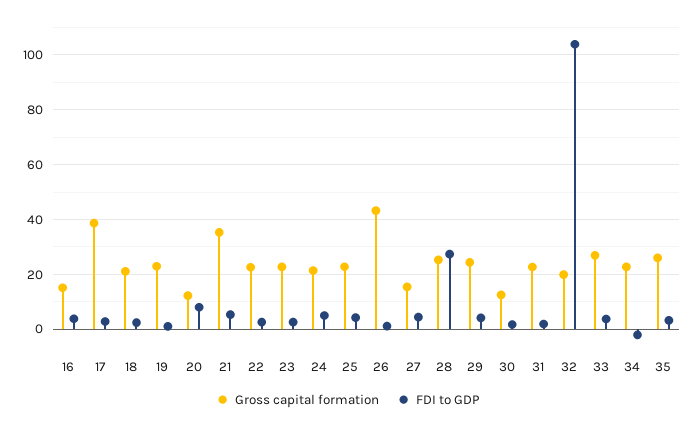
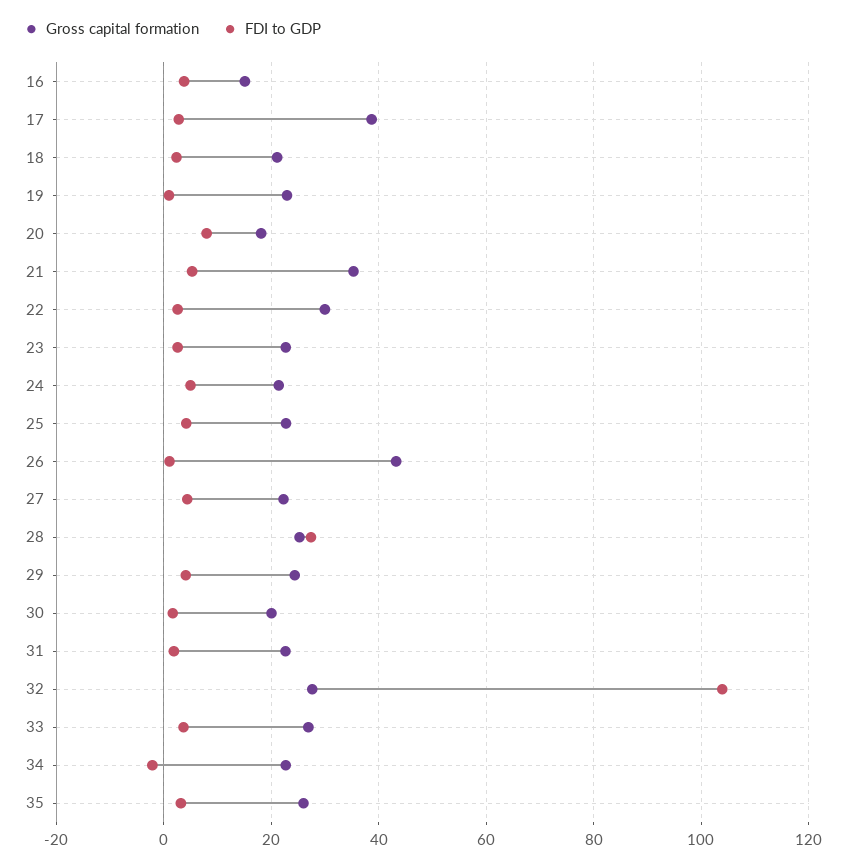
  {
    "Gross capital formation": {
      "16": 16,
      "17": 38,
      "18": 22,
      "19": 22,
-     "20": 12.5,
+     "20": 18,
      "21": 36,
-     "22": 22.5,
+     "22": 30,
      "23": 22,
      "24": 22,
      "25": 22,
      "26": 44,
-     "27": 15,
+     "27": 22,
      "28": 26,
      "29": 24,
-     "30": 12.5,
+     "30": 20,
      "31": 22,
-     "32": 20,
+     "32": 28,
      "33": 26,
      "34": 22,
      "35": 26
    },
    "FDI to GDP": {
      "16": 4,
      "17": 2,
      "18": 2,
      "19": 2,
      "20": 8,
      "21": 6,
      "22": 2,
      "23": 2,
      "24": 6,
      "25": 4,
      "26": 2,
      "27": 4,
      "28": 28,
      "29": 4,
      "30": 2,
      "31": 2,
      "32": 104,
      "33": 4,
      "34": -2,
      "35": 4
    }
  }

